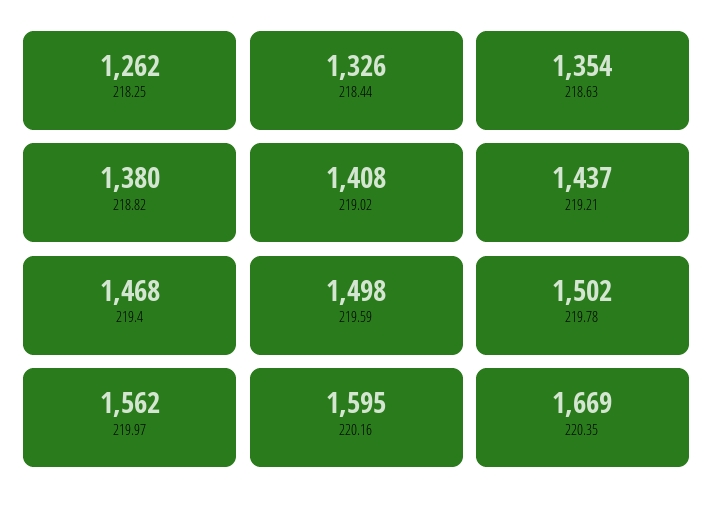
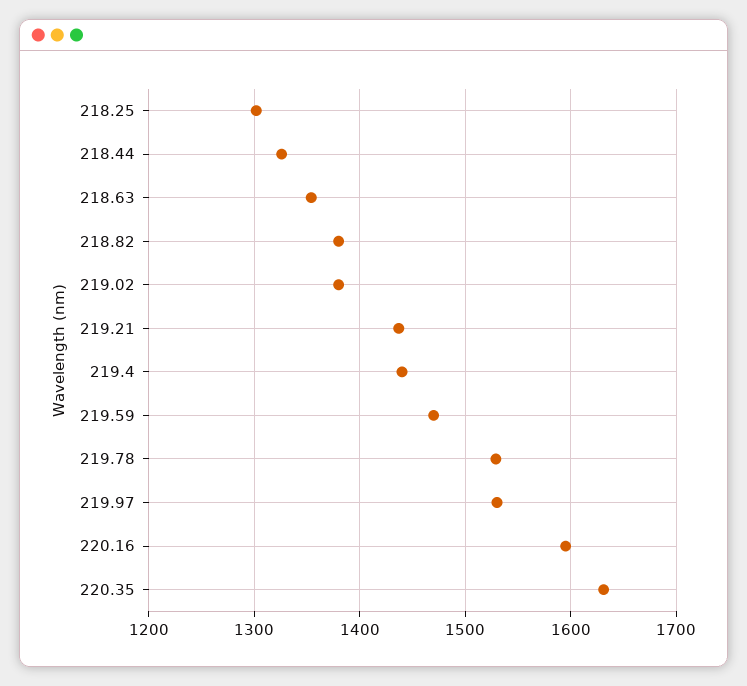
  {
-   "218.25": 1262,
+   "218.25": 1300,
    "218.44": 1326,
    "218.63": 1354,
    "218.82": 1380,
-   "219.02": 1408,
+   "219.02": 1380,
    "219.21": 1437,
-   "219.4": 1468,
+   "219.4": 1440,
-   "219.59": 1498,
+   "219.59": 1470,
-   "219.78": 1502,
+   "219.78": 1530,
-   "219.97": 1562,
+   "219.97": 1530,
    "220.16": 1595,
-   "220.35": 1669
+   "220.35": 1630
  }

